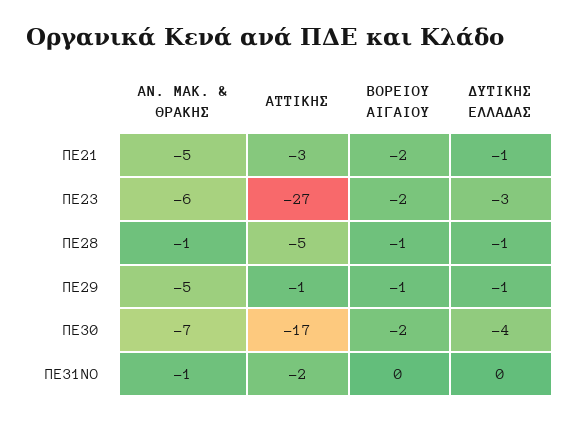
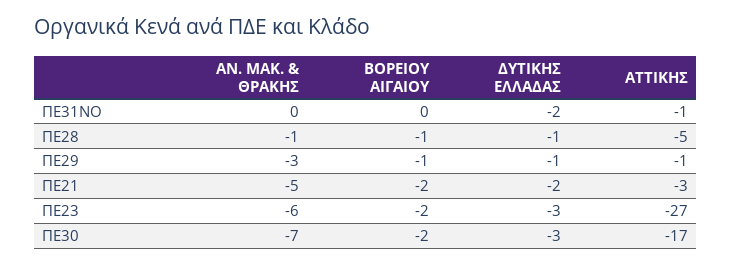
  {
    "ΑΝ. ΜΑΚ. & ΘΡΑΚΗΣ": {
      "ΠΕ21": -5,
      "ΠΕ23": -6,
      "ΠΕ28": -1,
-     "ΠΕ29": -5,
+     "ΠΕ29": -3,
      "ΠΕ30": -7,
-     "ΠΕ31ΝΟ": -1
+     "ΠΕ31ΝΟ": 0
    },
    "ΑΤΤΙΚΗΣ": {
      "ΠΕ21": -3,
      "ΠΕ23": -27,
      "ΠΕ28": -5,
      "ΠΕ29": -1,
      "ΠΕ30": -17,
-     "ΠΕ31ΝΟ": -2
+     "ΠΕ31ΝΟ": -1
    },
    "ΒΟΡΕΙΟΥ ΑΙΓΑΙΟΥ": {
      "ΠΕ21": -2,
      "ΠΕ23": -2,
      "ΠΕ28": -1,
      "ΠΕ29": -1,
      "ΠΕ30": -2,
      "ΠΕ31ΝΟ": 0
    },
    "ΔΥΤΙΚΗΣ ΕΛΛΑΔΑΣ": {
-     "ΠΕ21": -1,
+     "ΠΕ21": -2,
      "ΠΕ23": -3,
      "ΠΕ28": -1,
      "ΠΕ29": -1,
-     "ΠΕ30": -4,
+     "ΠΕ30": -3,
-     "ΠΕ31ΝΟ": 0
+     "ΠΕ31ΝΟ": -2
    }
  }

